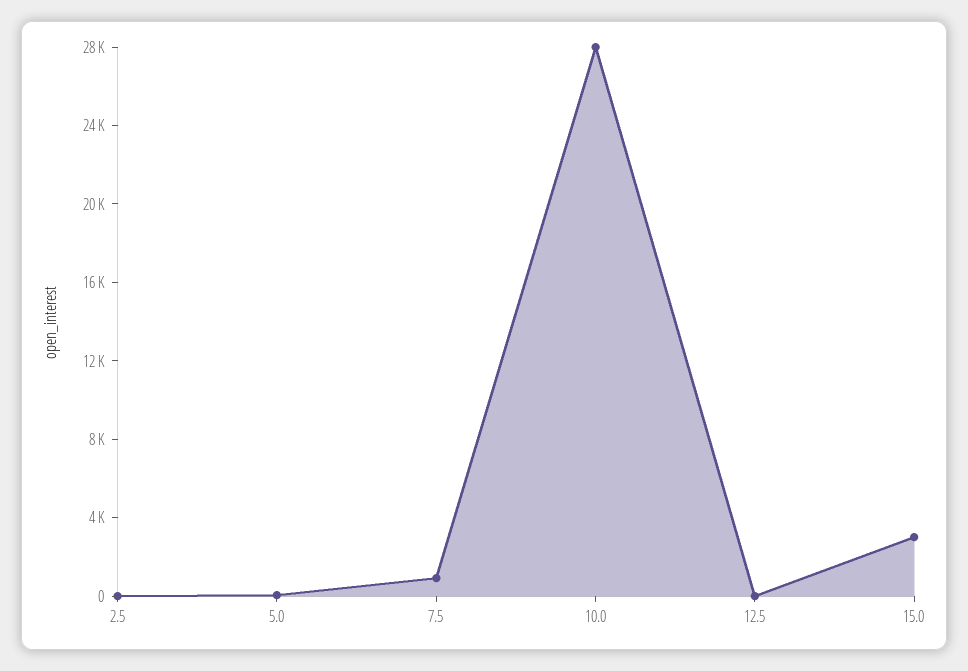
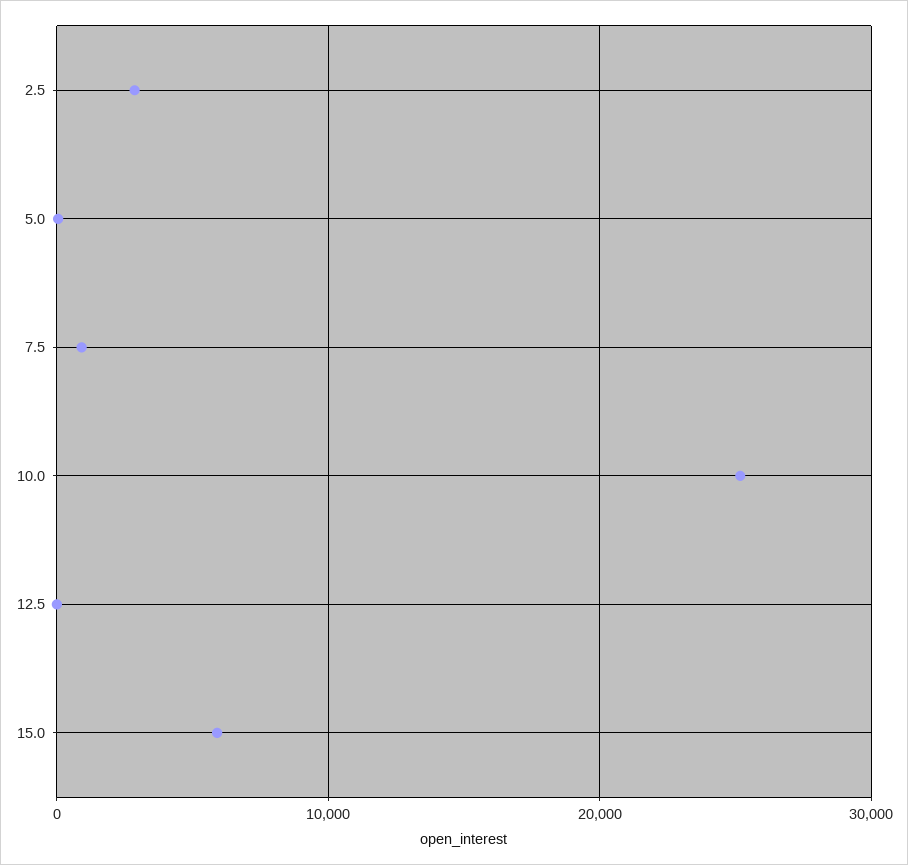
  {
-   "2.5": 0,
+   "2.5": 3000,
    "5.0": 0,
    "7.5": 1000,
-   "10.0": 28000,
+   "10.0": 25000,
    "12.5": 0,
-   "15.0": 3000
+   "15.0": 6000
  }

